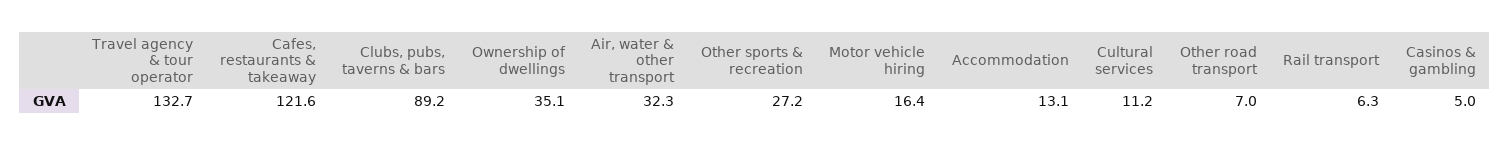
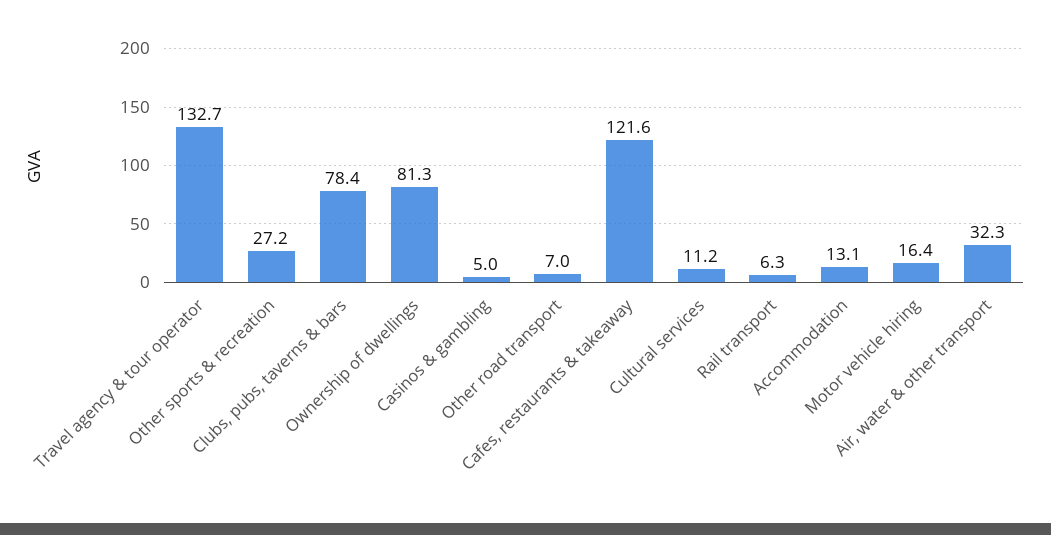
  {
    "Travel agency & tour operator": 132.7,
    "Cafes, restaurants & takeaway": 121.6,
-   "Clubs, pubs, taverns & bars": 89.2,
+   "Clubs, pubs, taverns & bars": 78.4,
-   "Ownership of dwellings": 35.1,
+   "Ownership of dwellings": 81.3,
    "Air, water & other transport": 32.3,
    "Other sports & recreation": 27.2,
    "Motor vehicle hiring": 16.4,
    "Accommodation": 13.1,
    "Cultural services": 11.2,
    "Other road transport": 7,
    "Rail transport": 6.3,
    "Casinos & gambling": 5
  }

